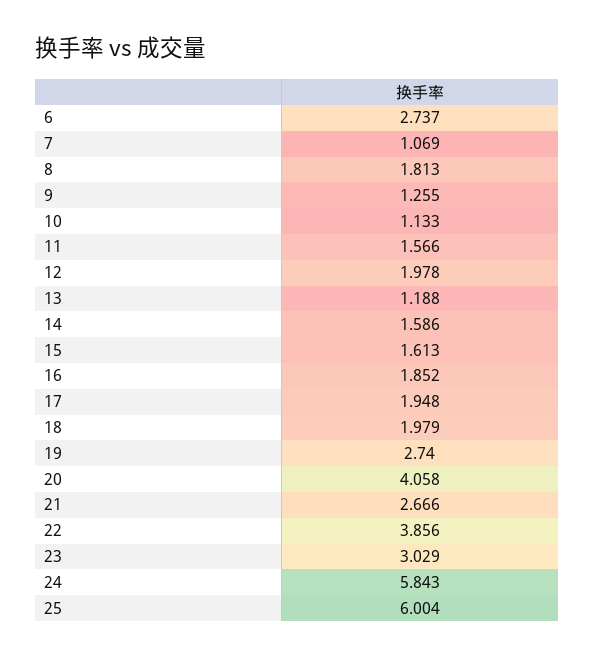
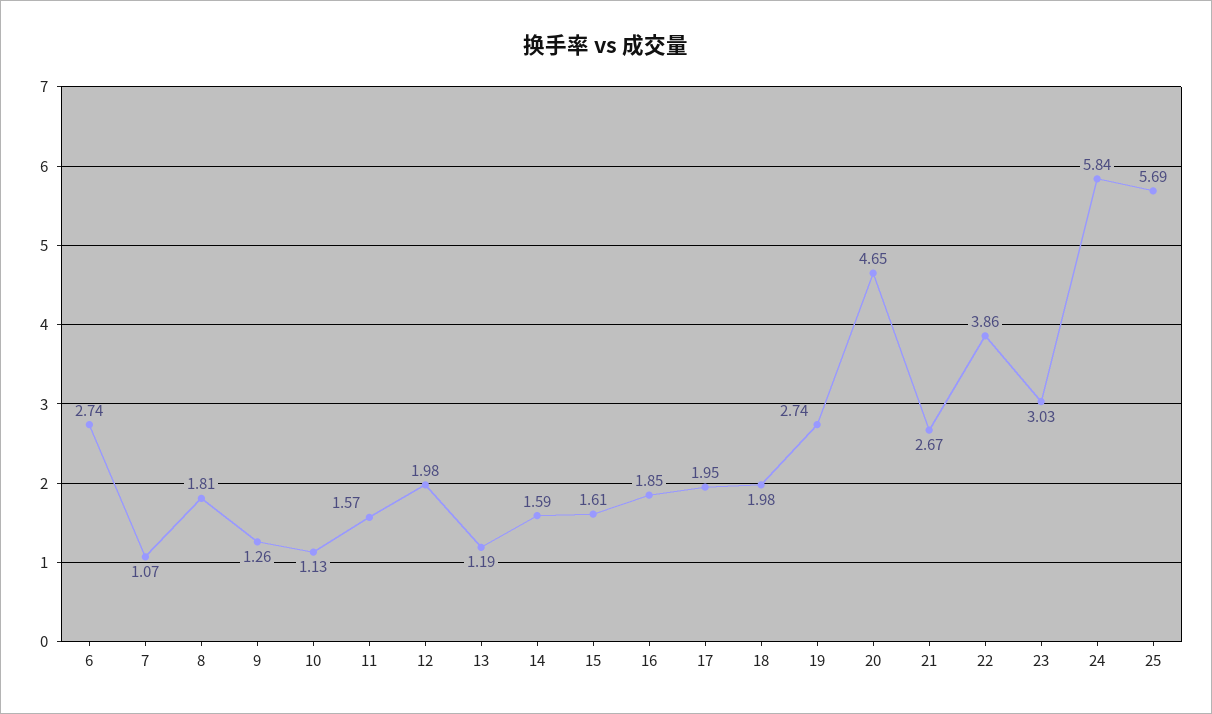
  {
    "6": 2.737,
    "7": 1.069,
    "8": 1.813,
    "9": 1.255,
    "10": 1.133,
    "11": 1.566,
    "12": 1.978,
    "13": 1.188,
    "14": 1.586,
    "15": 1.613,
    "16": 1.852,
    "17": 1.948,
    "18": 1.979,
    "19": 2.74,
-   "20": 4.058,
+   "20": 4.65,
    "21": 2.666,
    "22": 3.856,
    "23": 3.029,
    "24": 5.843,
-   "25": 6.004
+   "25": 5.69
  }

